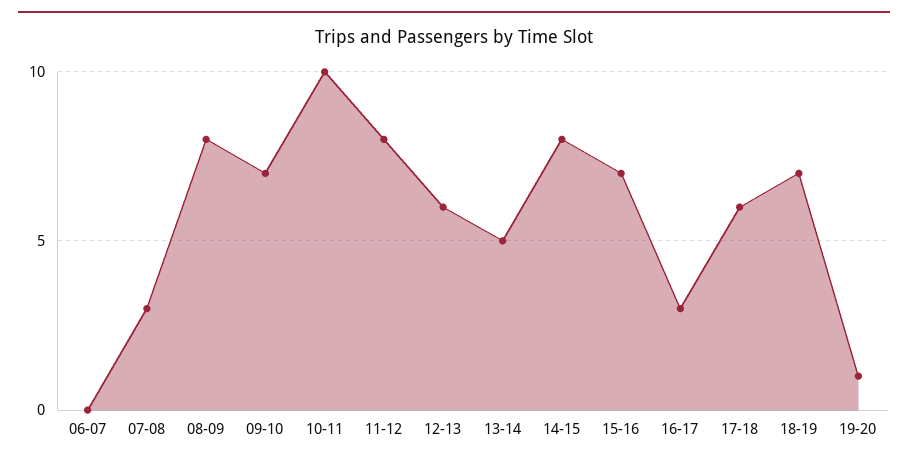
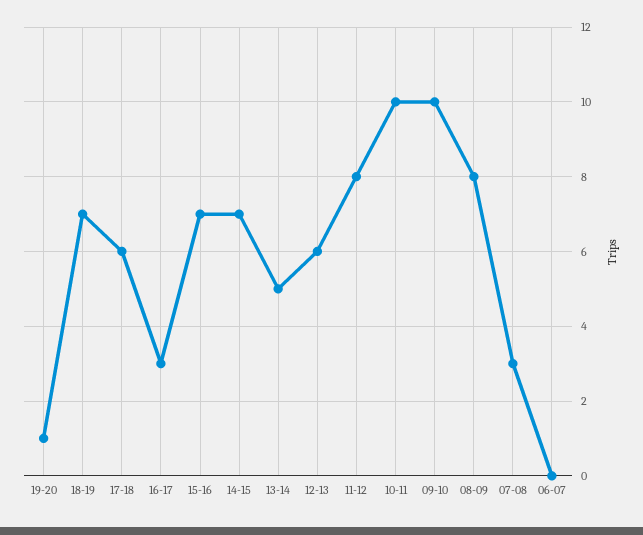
  {
    "06-07": 0,
    "07-08": 3,
    "08-09": 8,
-   "09-10": 7,
+   "09-10": 10,
    "10-11": 10,
    "11-12": 8,
    "12-13": 6,
    "13-14": 5,
-   "14-15": 8,
+   "14-15": 7,
    "15-16": 7,
    "16-17": 3,
    "17-18": 6,
    "18-19": 7,
    "19-20": 1
  }

